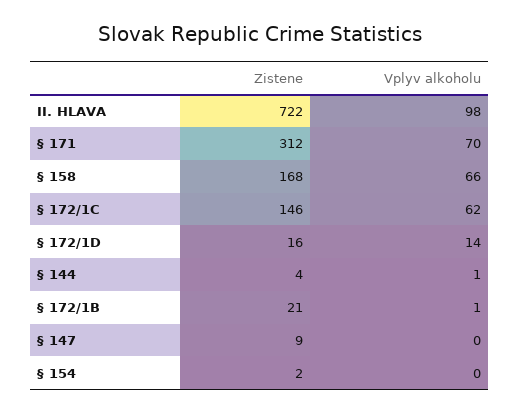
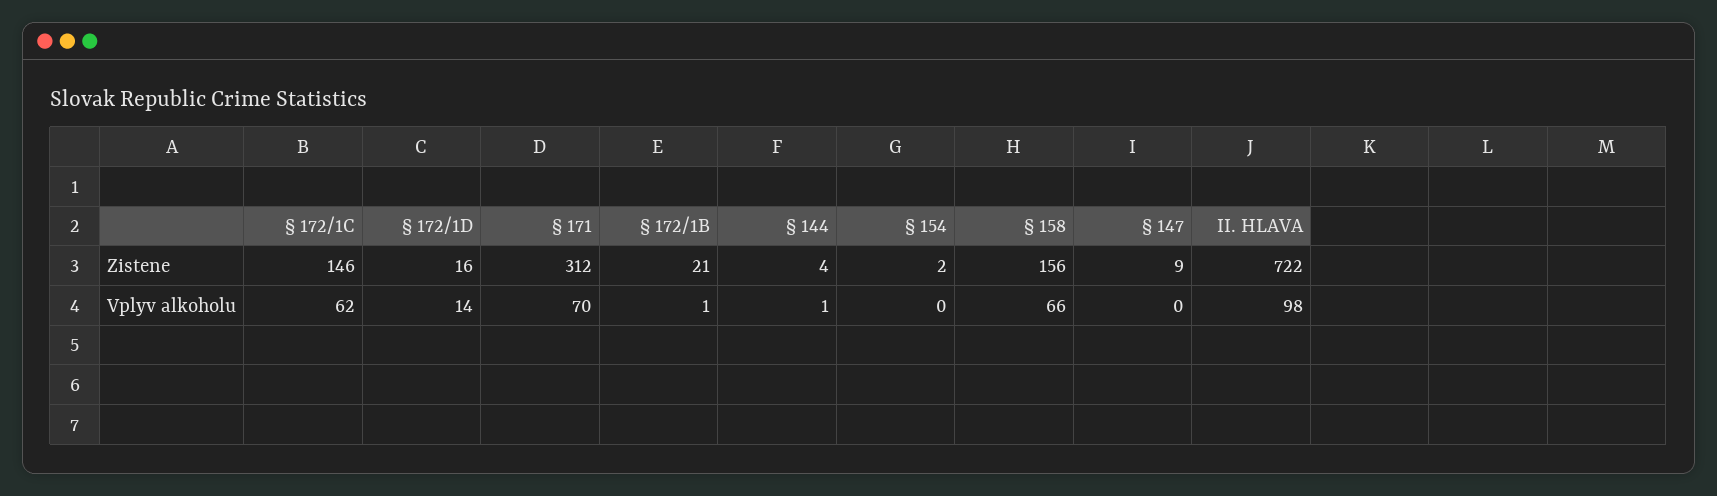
  {
    "Zistene": {
      "II. HLAVA": 722,
      "§ 171": 312,
-     "§ 158": 168,
+     "§ 158": 156,
      "§ 172/1C": 146,
      "§ 172/1D": 16,
      "§ 144": 4,
      "§ 172/1B": 21,
      "§ 147": 9,
      "§ 154": 2
    },
    "Vplyv alkoholu": {
      "II. HLAVA": 98,
      "§ 171": 70,
      "§ 158": 66,
      "§ 172/1C": 62,
      "§ 172/1D": 14,
      "§ 144": 1,
      "§ 172/1B": 1,
      "§ 147": 0,
      "§ 154": 0
    }
  }

